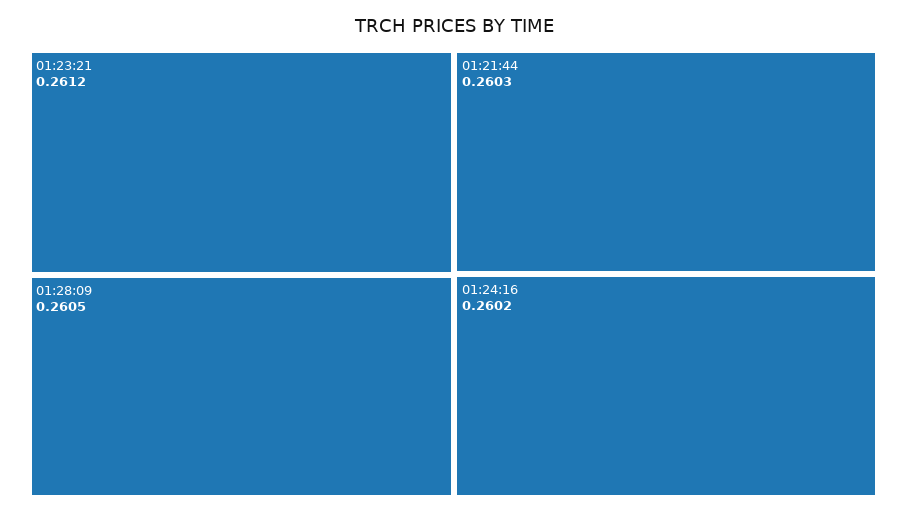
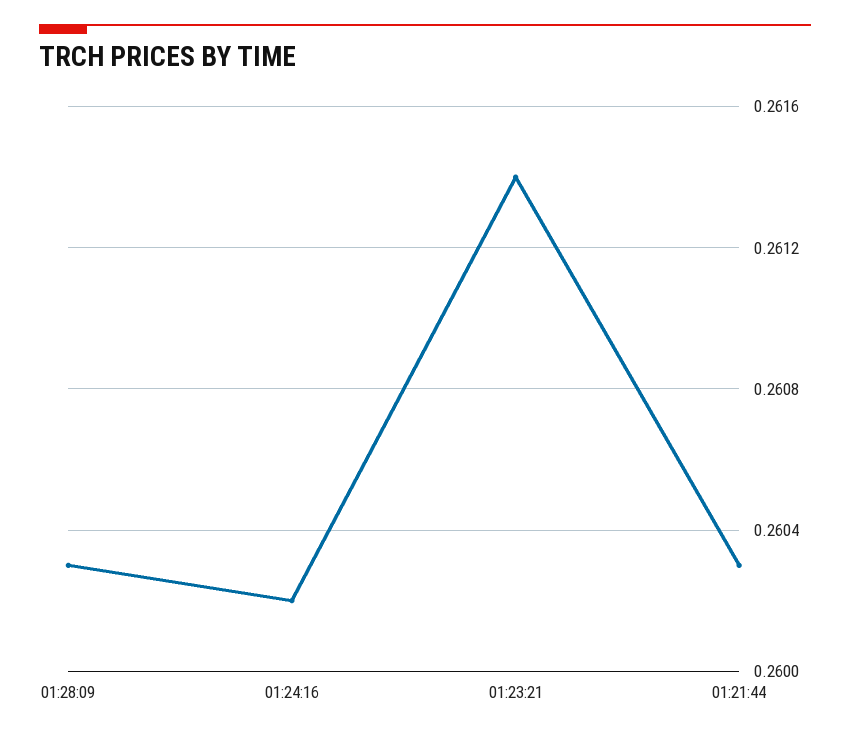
  {
-   "01:23:21": 0.2612,
+   "01:23:21": 0.2614,
-   "01:28:09": 0.2605,
+   "01:28:09": 0.2603,
    "01:21:44": 0.2603,
    "01:24:16": 0.2602
  }

